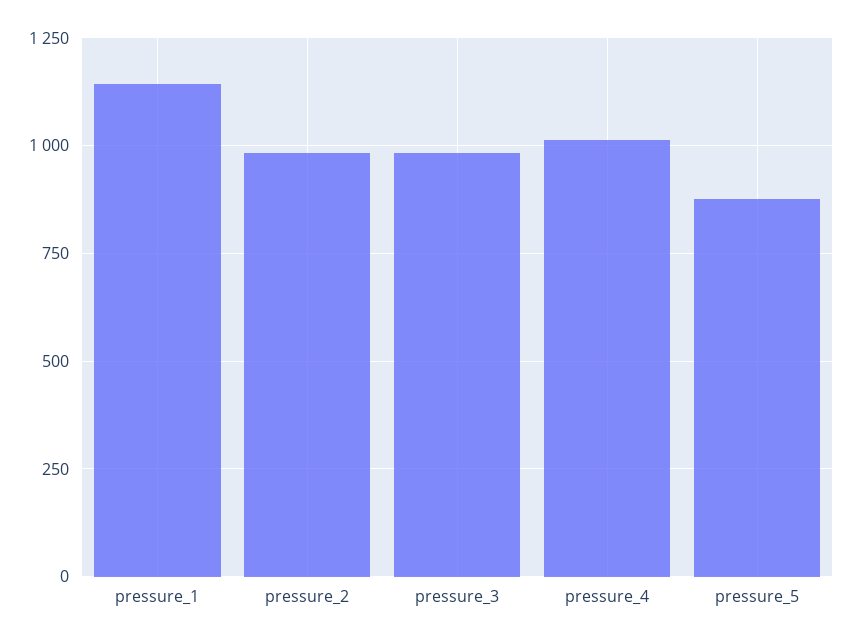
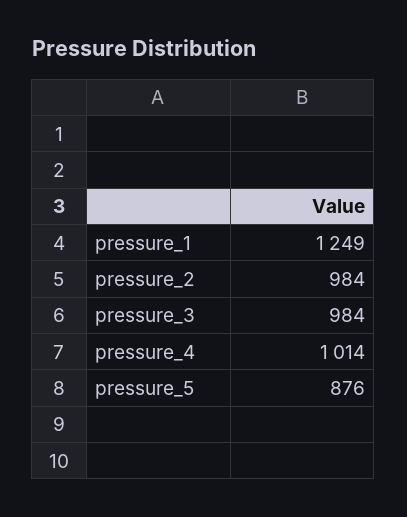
  {
-   "pressure_1": 1150,
+   "pressure_1": 1249,
    "pressure_2": 984,
    "pressure_3": 984,
    "pressure_4": 1014,
    "pressure_5": 876
  }

